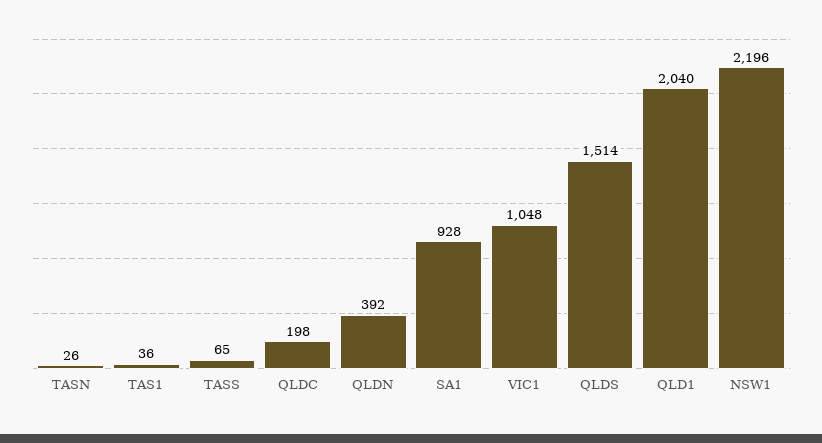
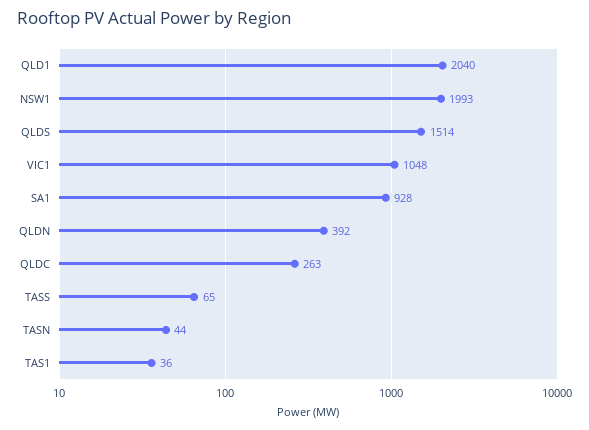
  {
-   "TASN": 26,
+   "TASN": 44,
    "TAS1": 36,
    "TASS": 65,
-   "QLDC": 198,
+   "QLDC": 263,
    "QLDN": 392,
    "SA1": 928,
    "VIC1": 1048,
    "QLDS": 1514,
    "QLD1": 2040,
-   "NSW1": 2196
+   "NSW1": 1993
  }

